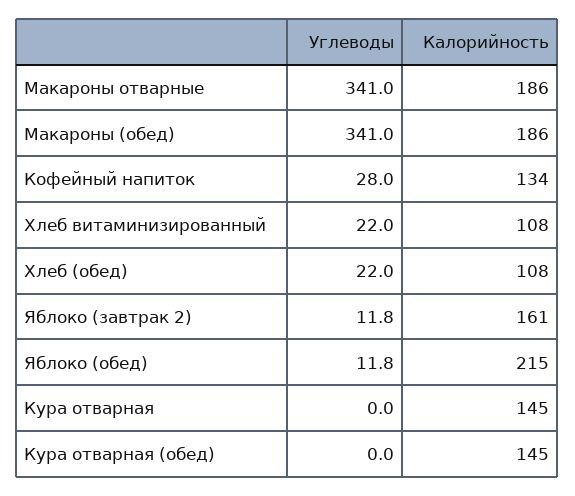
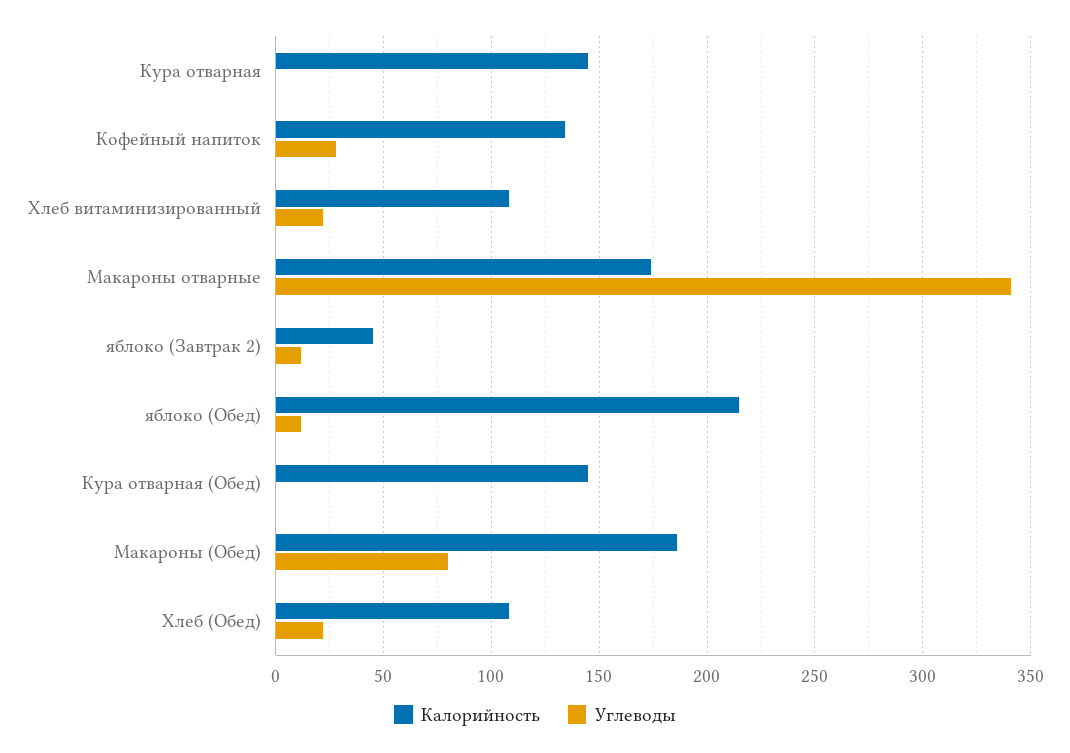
  {
    "Углеводы": {
      "Макароны отварные": 341,
-     "Макароны (обед)": 341,
+     "Макароны (обед)": 80,
      "Кофейный напиток": 28,
      "Хлеб витаминизированный": 22,
      "Хлеб (обед)": 22,
      "Яблоко (завтрак 2)": 11.8,
      "Яблоко (обед)": 11.8,
      "Кура отварная": 0,
      "Кура отварная (обед)": 0
    },
    "Калорийность": {
-     "Макароны отварные": 186,
+     "Макароны отварные": 175,
      "Макароны (обед)": 186,
      "Кофейный напиток": 134,
      "Хлеб витаминизированный": 108,
      "Хлеб (обед)": 108,
-     "Яблоко (завтрак 2)": 161,
+     "Яблоко (завтрак 2)": 45,
      "Яблоко (обед)": 215,
      "Кура отварная": 145,
      "Кура отварная (обед)": 145
    }
  }

